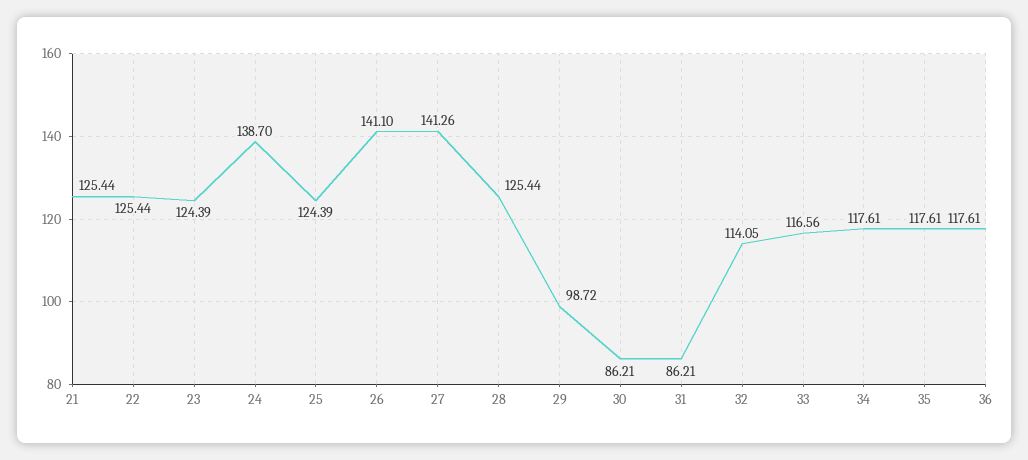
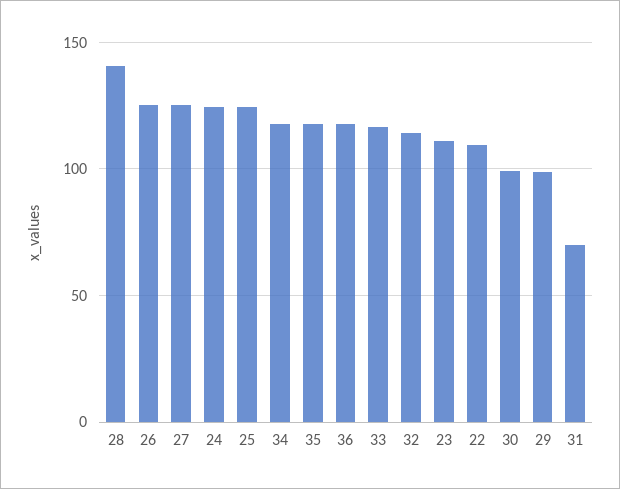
  {
-   "21": 125.44,
-   "22": 125.44,
+   "22": 110,
-   "23": 124.39,
+   "23": 110,
-   "24": 138.7,
+   "24": 125,
    "25": 124.39,
-   "26": 141.1,
+   "26": 125,
-   "27": 141.26,
+   "27": 125,
-   "28": 125.44,
+   "28": 140,
    "29": 98.72,
-   "30": 86.21,
+   "30": 100,
-   "31": 86.21,
+   "31": 70,
    "32": 114.05,
    "33": 116.56,
    "34": 117.61,
    "35": 117.61,
    "36": 117.61
  }

